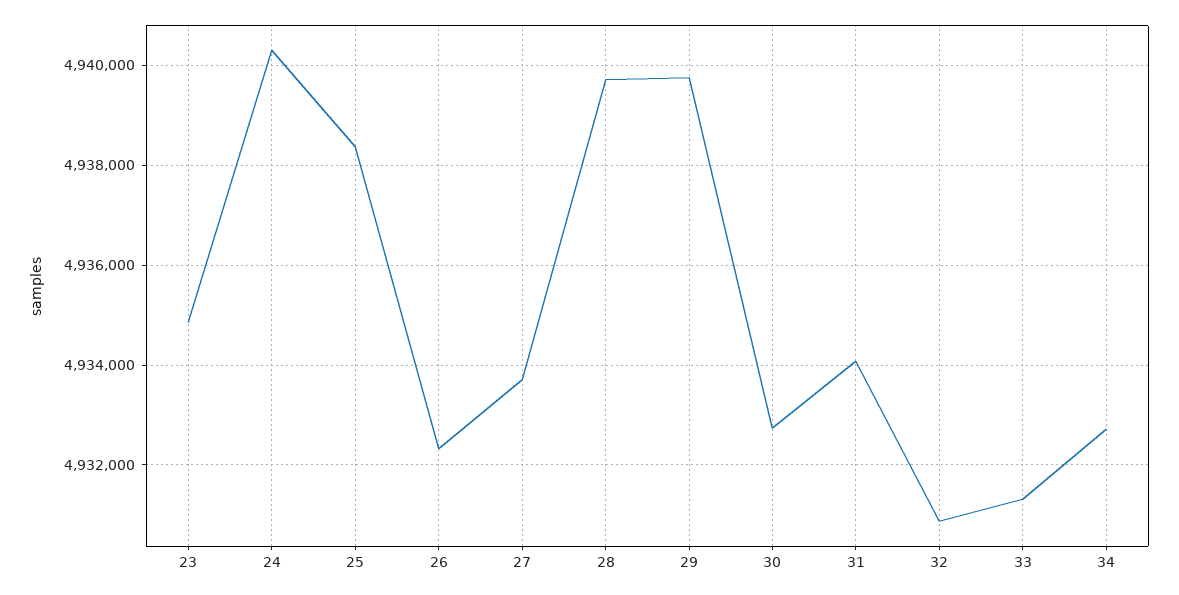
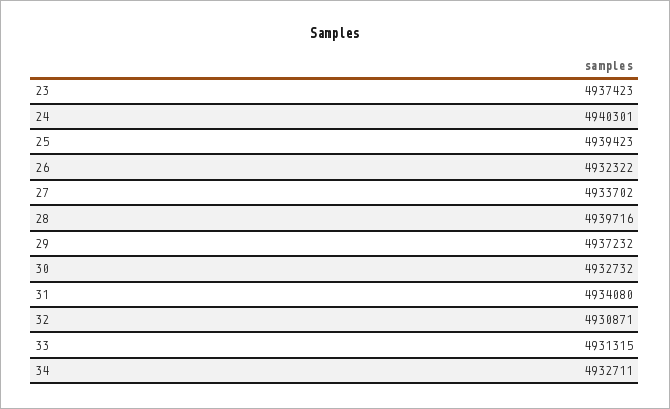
  {
-   "23": 4934800,
+   "23": 4937423,
    "24": 4940301,
-   "25": 4938400,
+   "25": 4939423,
    "26": 4932322,
    "27": 4933702,
    "28": 4939716,
-   "29": 4939800,
+   "29": 4937232,
    "30": 4932732,
    "31": 4934080,
    "32": 4930871,
    "33": 4931315,
    "34": 4932711
  }

